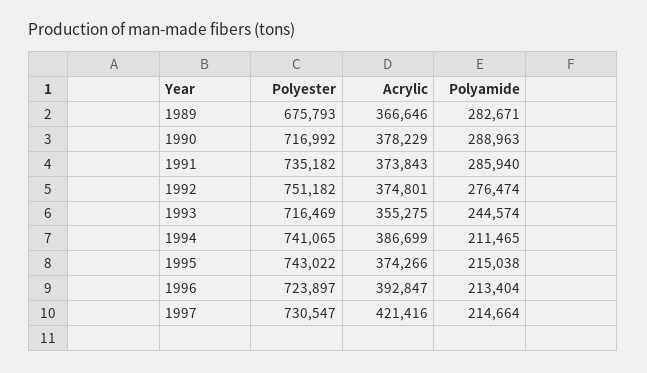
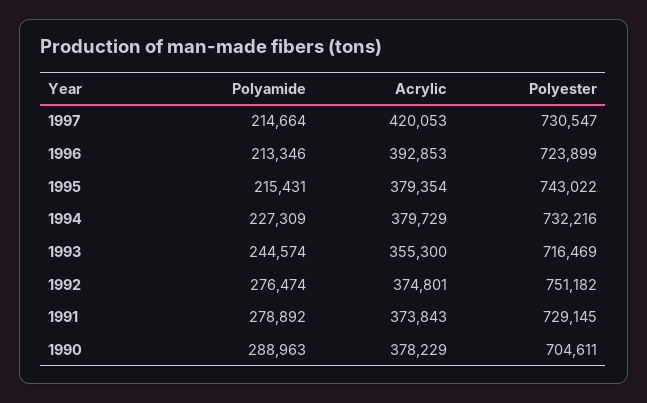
  {
    "Polyester": {
-     "1989": 675793,
-     "1990": 716992,
+     "1990": 704611,
-     "1991": 735182,
+     "1991": 729145,
      "1992": 751182,
      "1993": 716469,
-     "1994": 741065,
+     "1994": 732216,
      "1995": 743022,
-     "1996": 723897,
+     "1996": 723899,
      "1997": 730547
    },
    "Acrylic": {
-     "1989": 366646,
      "1990": 378229,
      "1991": 373843,
      "1992": 374801,
-     "1993": 355275,
+     "1993": 355300,
-     "1994": 386699,
+     "1994": 379729,
-     "1995": 374266,
+     "1995": 379354,
-     "1996": 392847,
+     "1996": 392853,
-     "1997": 421416
+     "1997": 420053
    },
    "Polyamide": {
-     "1989": 282671,
      "1990": 288963,
-     "1991": 285940,
+     "1991": 278892,
      "1992": 276474,
      "1993": 244574,
-     "1994": 211465,
+     "1994": 227309,
-     "1995": 215038,
+     "1995": 215431,
-     "1996": 213404,
+     "1996": 213346,
      "1997": 214664
    }
  }

